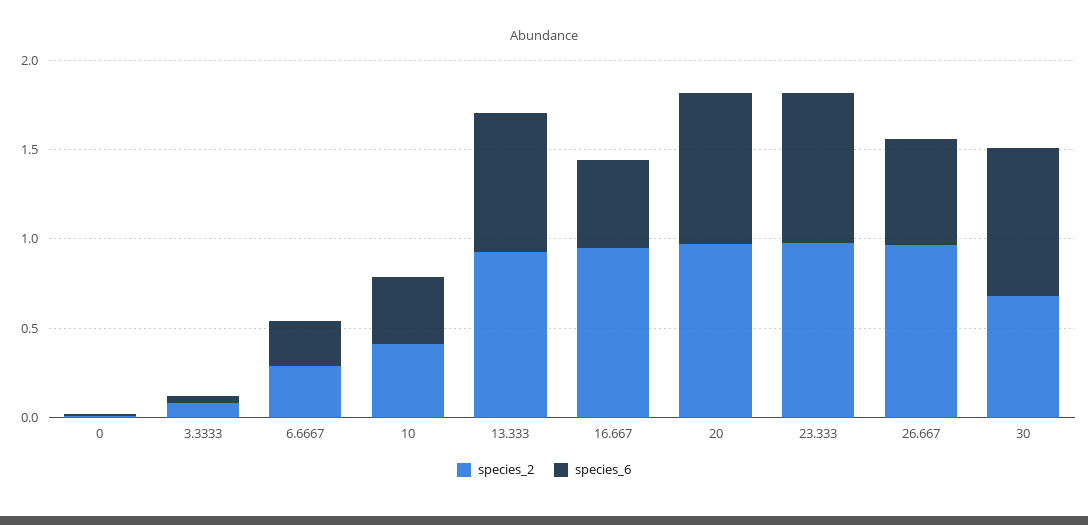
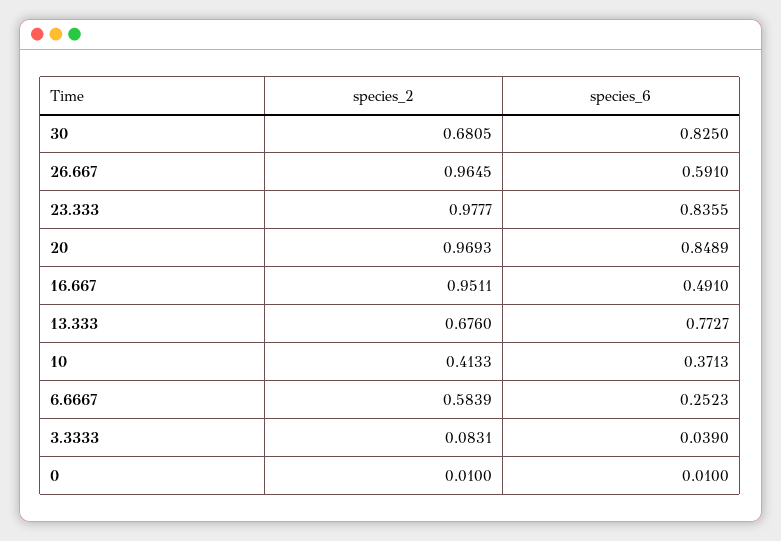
  {
    "species_2": {
      "0": 0.01,
      "3.3333": 0.0831,
-     "6.6667": 0.3,
+     "6.6667": 0.5839,
      "10": 0.4133,
-     "13.333": 0.9,
+     "13.333": 0.676,
      "16.667": 0.9511,
      "20": 0.9693,
      "23.333": 0.9777,
      "26.667": 0.9645,
      "30": 0.6805
    },
    "species_6": {
      "0": 0.01,
      "3.3333": 0.039,
      "6.6667": 0.2523,
      "10": 0.3713,
      "13.333": 0.7727,
      "16.667": 0.491,
      "20": 0.8489,
      "23.333": 0.8355,
      "26.667": 0.591,
      "30": 0.825
    }
  }

